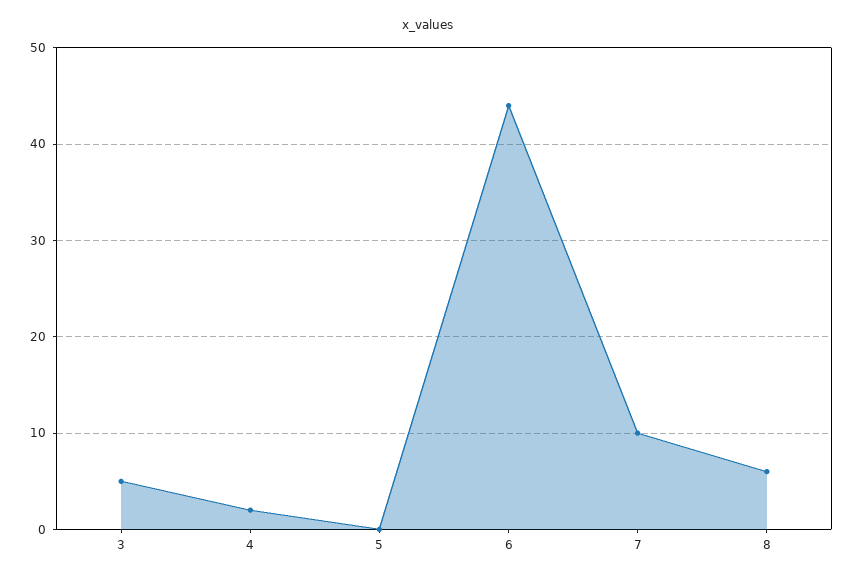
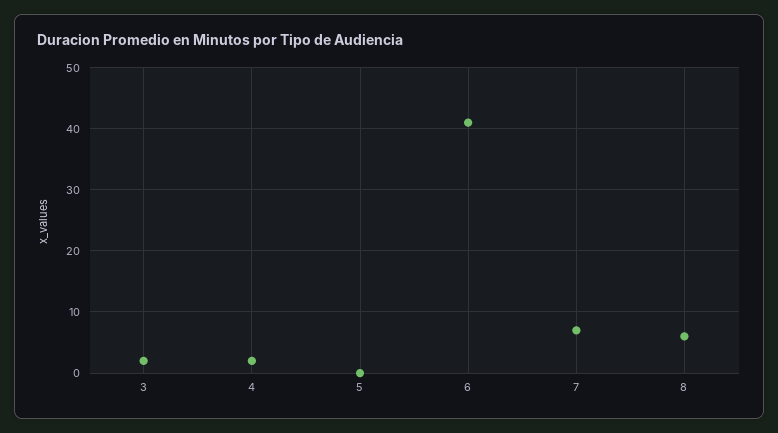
  {
-   "3": 5,
+   "3": 2,
    "4": 2,
    "5": 0,
-   "6": 44,
+   "6": 41,
-   "7": 10,
+   "7": 7,
    "8": 6
  }

